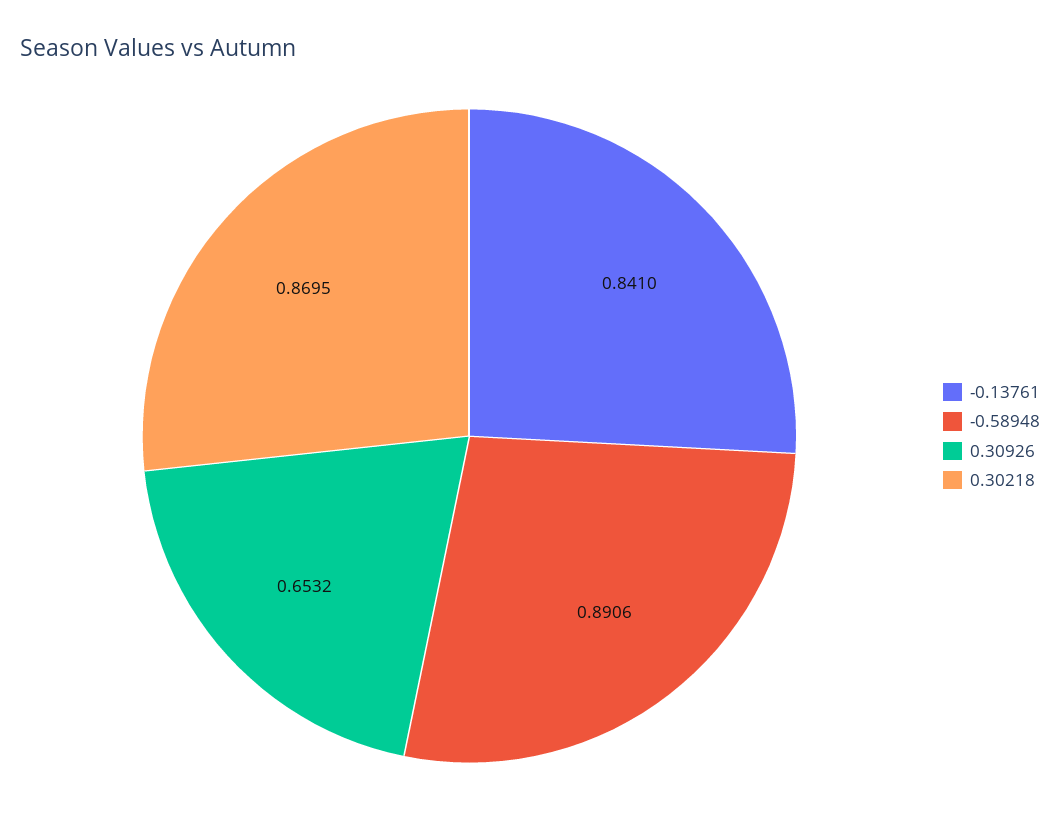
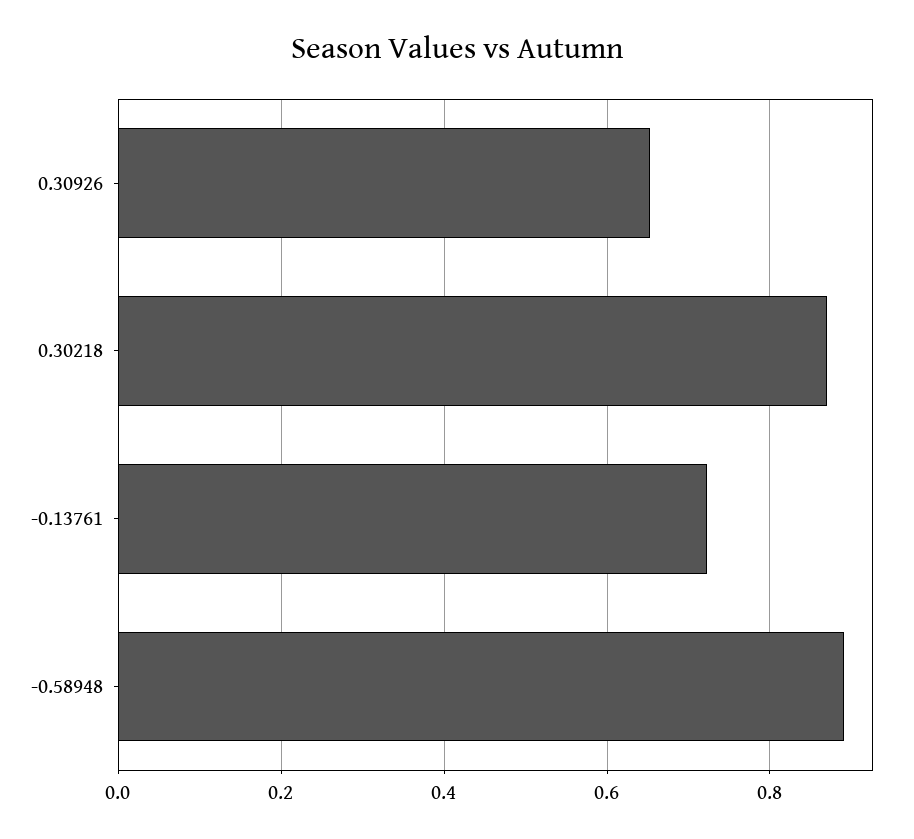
  {
-   "-0.13761": 0.841,
+   "-0.13761": 0.72,
    "-0.58948": 0.8906,
    "0.30926": 0.6532,
    "0.30218": 0.8695
  }

